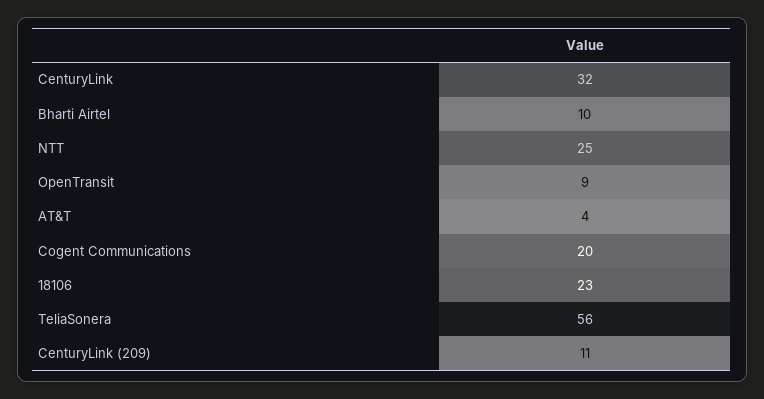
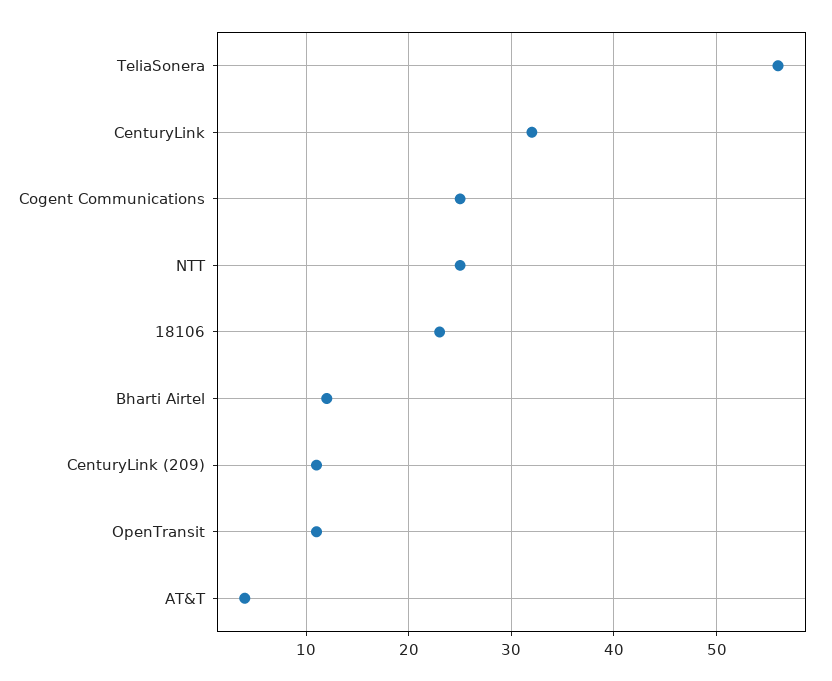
  {
    "CenturyLink": 32,
-   "Bharti Airtel": 10,
+   "Bharti Airtel": 12,
    "NTT": 25,
-   "OpenTransit": 9,
+   "OpenTransit": 11,
    "AT&T": 4,
-   "Cogent Communications": 20,
+   "Cogent Communications": 25,
    "18106": 23,
    "TeliaSonera": 56,
    "CenturyLink (209)": 11
  }

